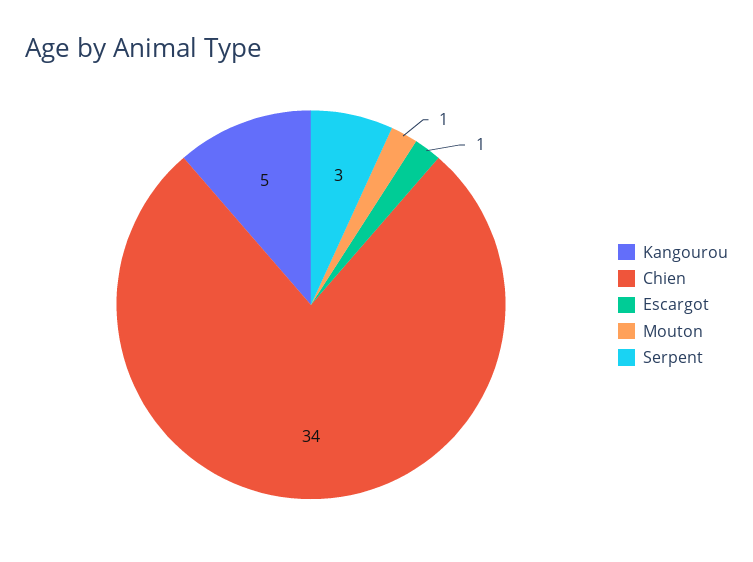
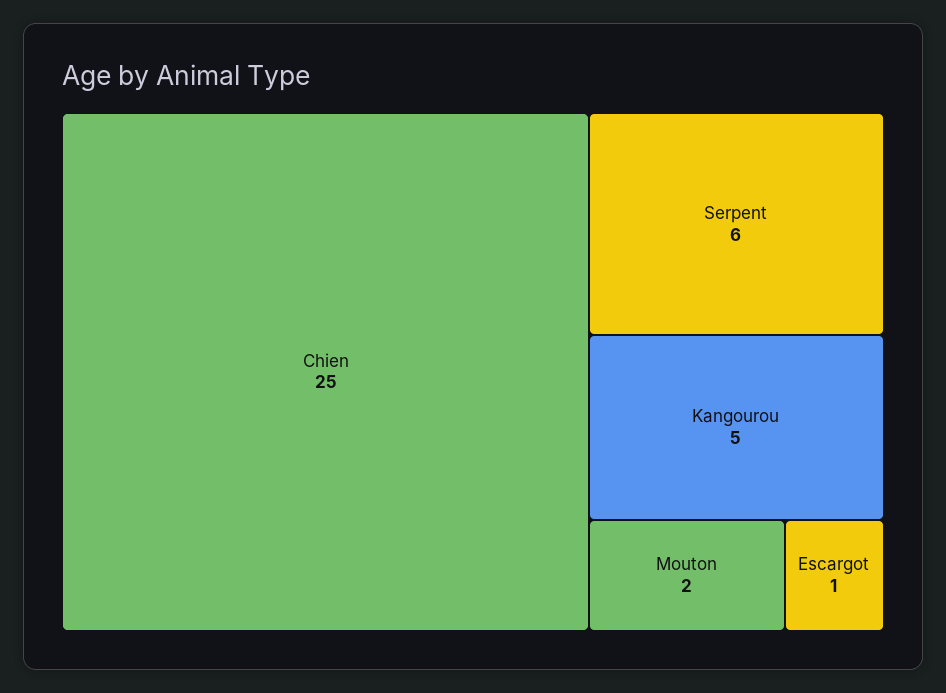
  {
    "Kangourou": 5,
-   "Chien": 34,
+   "Chien": 25,
    "Escargot": 1,
-   "Mouton": 1,
+   "Mouton": 2,
-   "Serpent": 3
+   "Serpent": 6
  }

